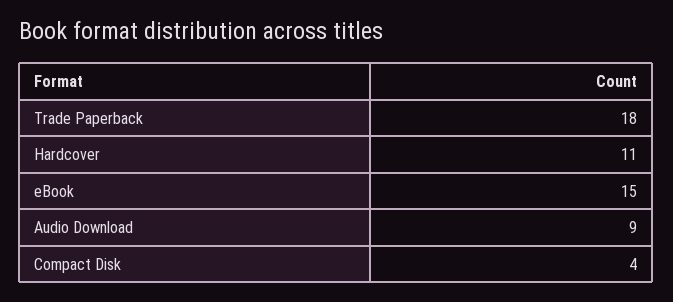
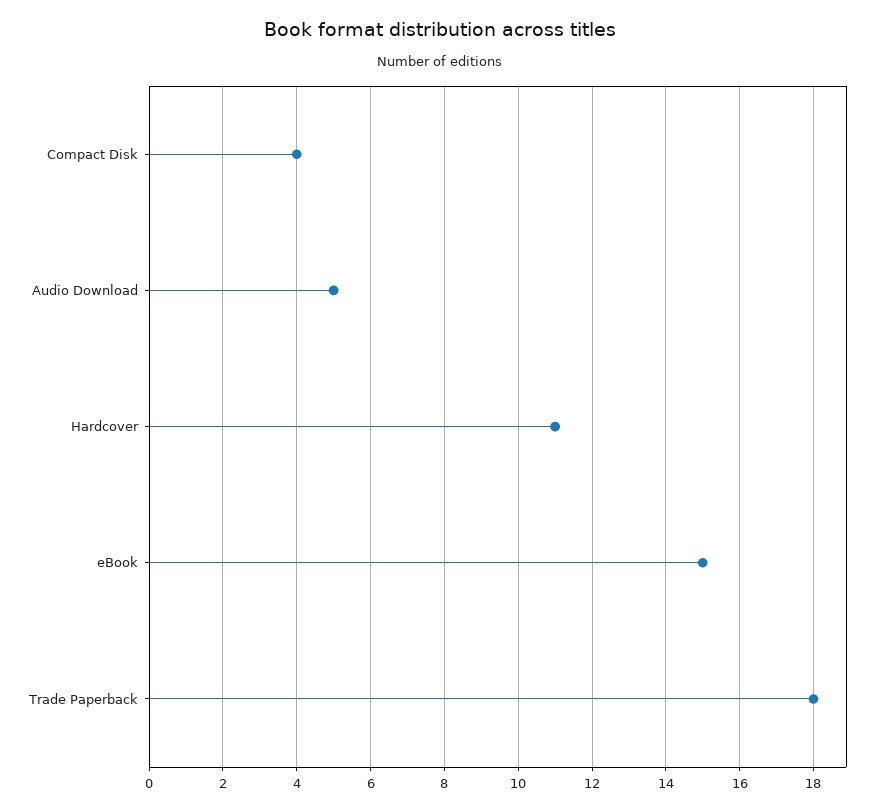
  {
    "Trade Paperback": 18,
    "Hardcover": 11,
    "eBook": 15,
-   "Audio Download": 9,
+   "Audio Download": 5,
    "Compact Disk": 4
  }

